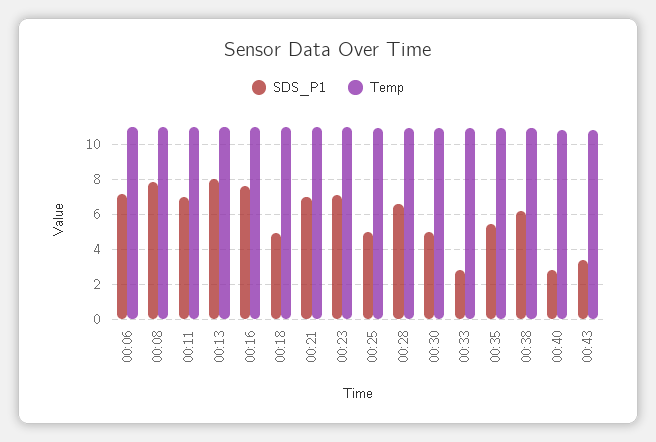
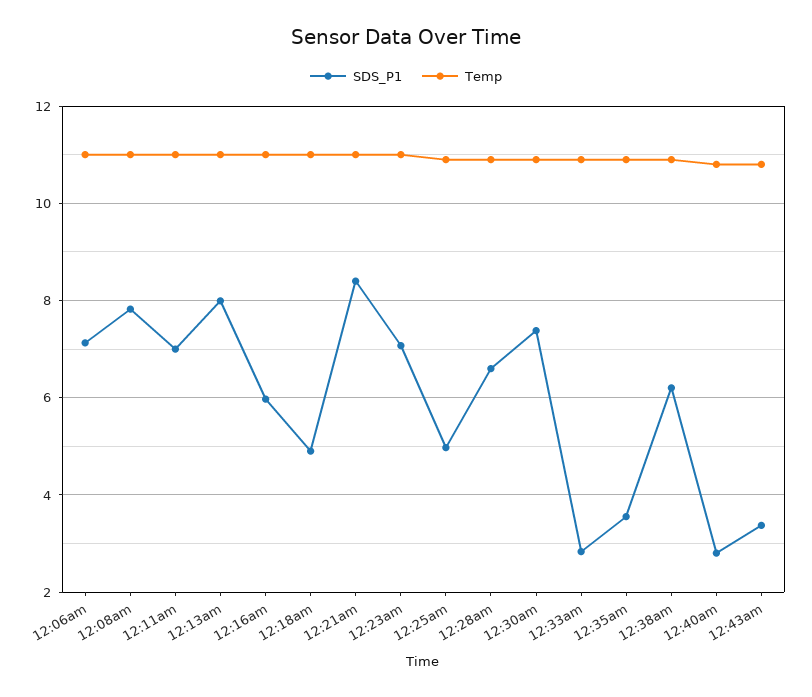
  {
    "SDS_P1": {
      "00:06": 7.2,
      "00:08": 7.8,
      "00:11": 7,
      "00:13": 8,
-     "00:16": 7.5,
+     "00:16": 6,
      "00:18": 5,
-     "00:21": 7,
+     "00:21": 8.4,
      "00:23": 7,
      "00:25": 5,
      "00:28": 6.6,
-     "00:30": 5,
+     "00:30": 7.4,
      "00:33": 2.8,
-     "00:35": 5.5,
+     "00:35": 3.6,
      "00:38": 6.2,
      "00:40": 2.8,
      "00:43": 3.4
    },
    "Temp": {
      "00:06": 11,
      "00:08": 11,
      "00:11": 11,
      "00:13": 11,
      "00:16": 11,
      "00:18": 11,
      "00:21": 11,
      "00:23": 11,
      "00:25": 11,
      "00:28": 11,
      "00:30": 11,
      "00:33": 11,
      "00:35": 11,
      "00:38": 11,
      "00:40": 10.8,
      "00:43": 10.8
    }
  }

